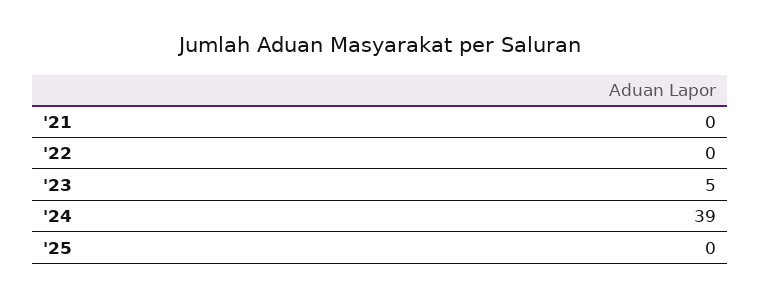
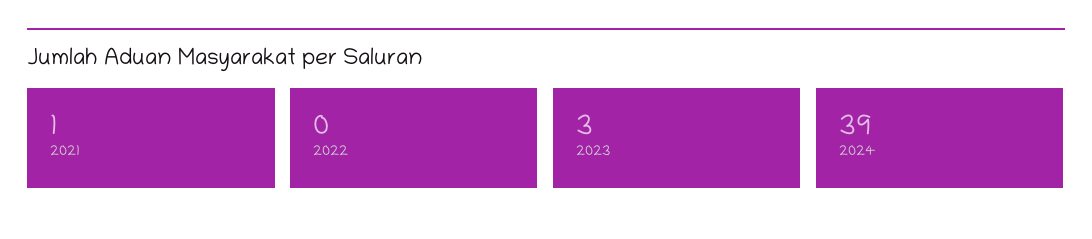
  {
-   "'21": 0,
+   "'21": 1,
    "'22": 0,
-   "'23": 5,
+   "'23": 3,
-   "'24": 39,
+   "'24": 39
-   "'25": 0
  }

